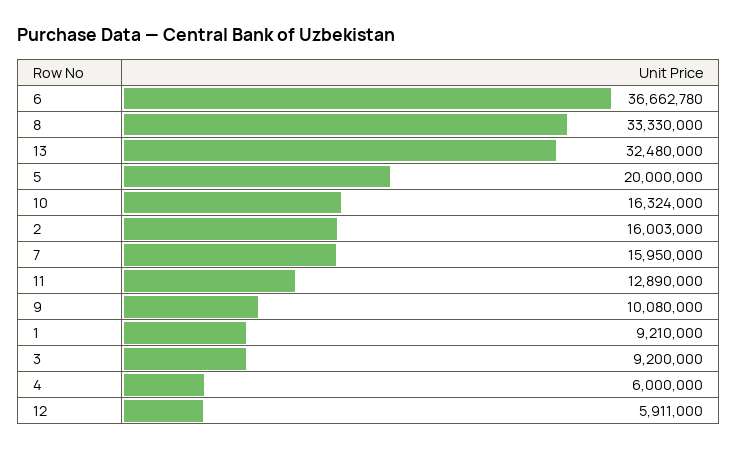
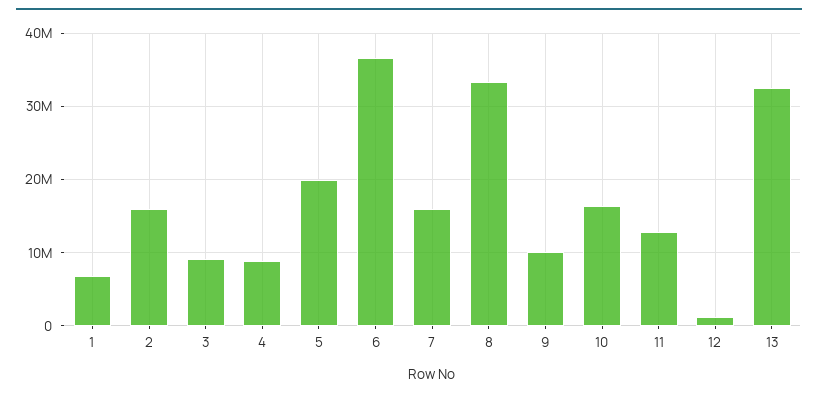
  {
    "6": 36662780,
    "8": 33330000,
    "13": 32480000,
    "5": 20000000,
    "10": 16324000,
    "2": 16003000,
    "7": 15950000,
    "11": 12890000,
    "9": 10080000,
-   "1": 9210000,
+   "1": 7000000,
    "3": 9200000,
-   "4": 6000000,
+   "4": 9000000,
-   "12": 5911000
+   "12": 1000000
  }

